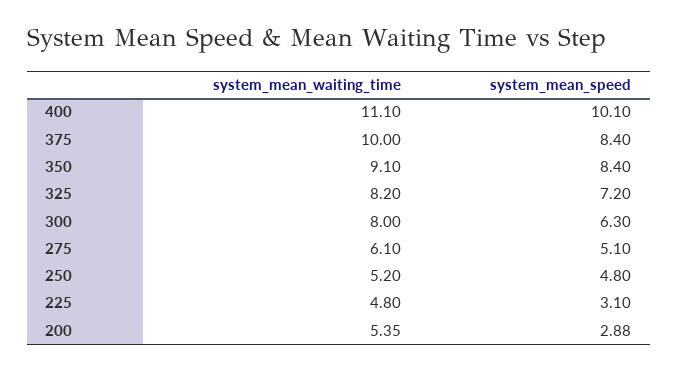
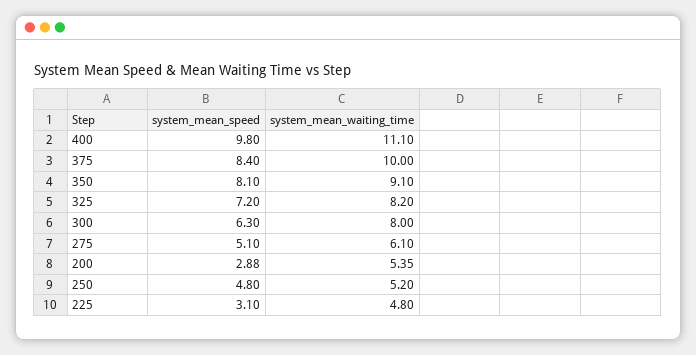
  {
    "system_mean_waiting_time": {
      "400": 11.1,
      "375": 10,
      "350": 9.1,
      "325": 8.2,
      "300": 8,
      "275": 6.1,
      "250": 5.2,
      "225": 4.8,
      "200": 5.35
    },
    "system_mean_speed": {
-     "400": 10.1,
+     "400": 9.8,
      "375": 8.4,
-     "350": 8.4,
+     "350": 8.1,
      "325": 7.2,
      "300": 6.3,
      "275": 5.1,
      "250": 4.8,
      "225": 3.1,
      "200": 2.88
    }
  }

